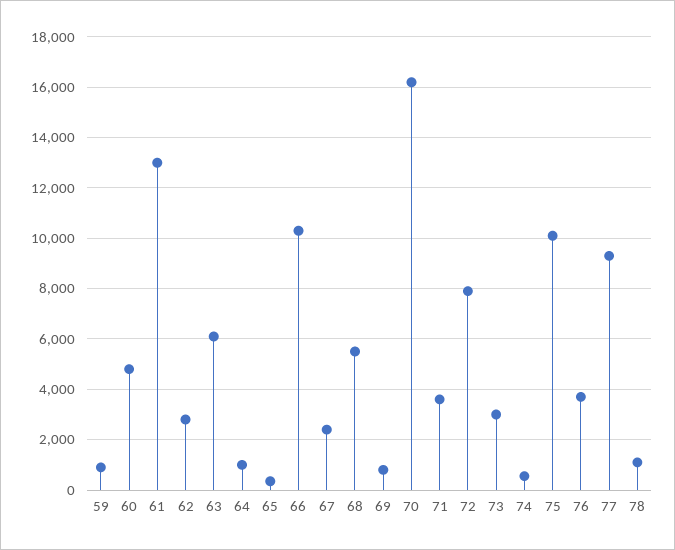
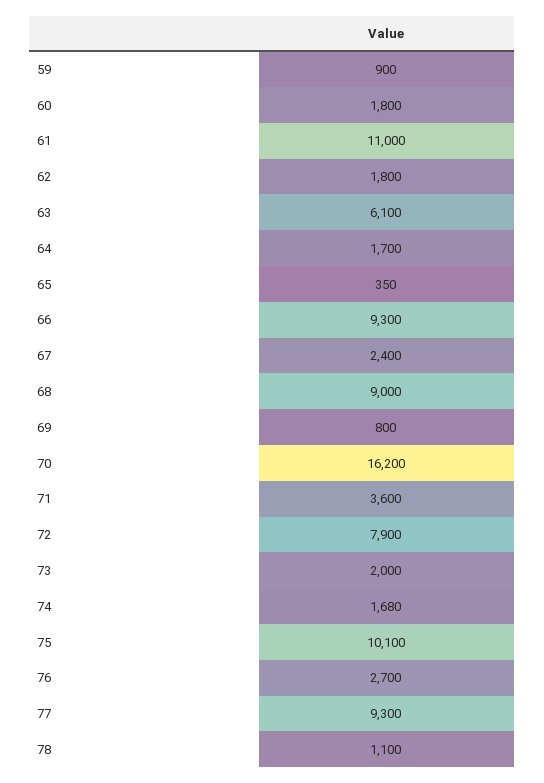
  {
    "59": 900,
-   "60": 4750,
+   "60": 1800,
-   "61": 13000,
+   "61": 11000,
-   "62": 2750,
+   "62": 1800,
    "63": 6100,
-   "64": 1000,
+   "64": 1700,
    "65": 350,
-   "66": 10250,
+   "66": 9300,
    "67": 2400,
-   "68": 5500,
+   "68": 9000,
    "69": 800,
    "70": 16200,
    "71": 3600,
    "72": 7900,
-   "73": 3000,
+   "73": 2000,
-   "74": 500,
+   "74": 1680,
    "75": 10100,
-   "76": 3750,
+   "76": 2700,
    "77": 9300,
    "78": 1100
  }

